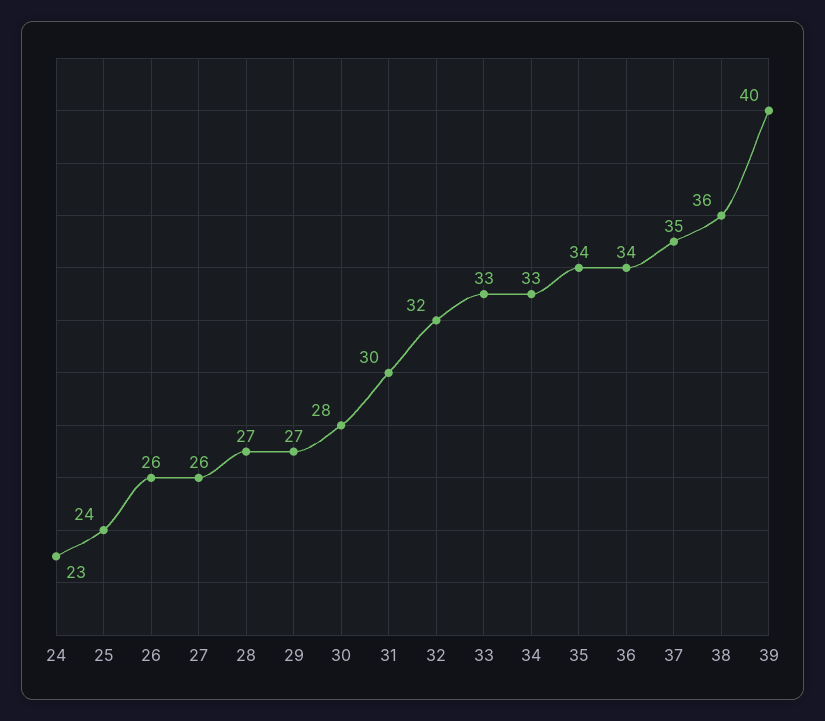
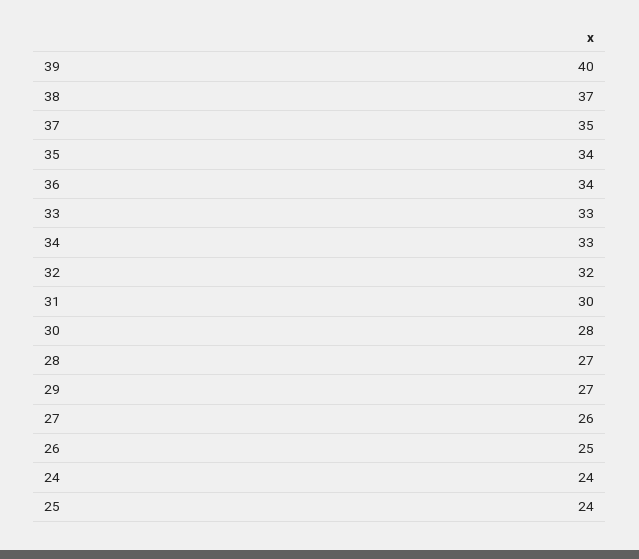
  {
-   "24": 23,
+   "24": 24,
    "25": 24,
-   "26": 26,
+   "26": 25,
    "27": 26,
    "28": 27,
    "29": 27,
    "30": 28,
    "31": 30,
    "32": 32,
    "33": 33,
    "34": 33,
    "35": 34,
    "36": 34,
    "37": 35,
-   "38": 36,
+   "38": 37,
    "39": 40
  }

